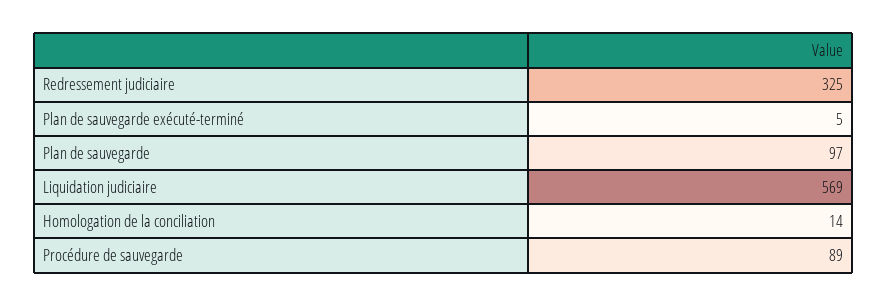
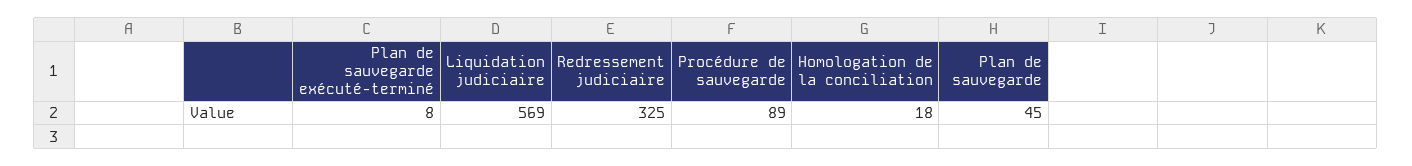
  {
    "Redressement judiciaire": 325,
-   "Plan de sauvegarde exécuté-terminé": 5,
+   "Plan de sauvegarde exécuté-terminé": 8,
-   "Plan de sauvegarde": 97,
+   "Plan de sauvegarde": 45,
    "Liquidation judiciaire": 569,
-   "Homologation de la conciliation": 14,
+   "Homologation de la conciliation": 18,
    "Procédure de sauvegarde": 89
  }

